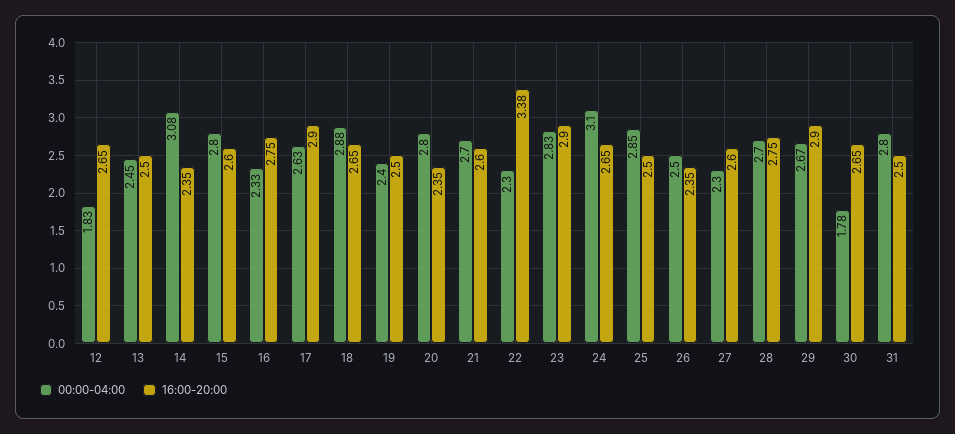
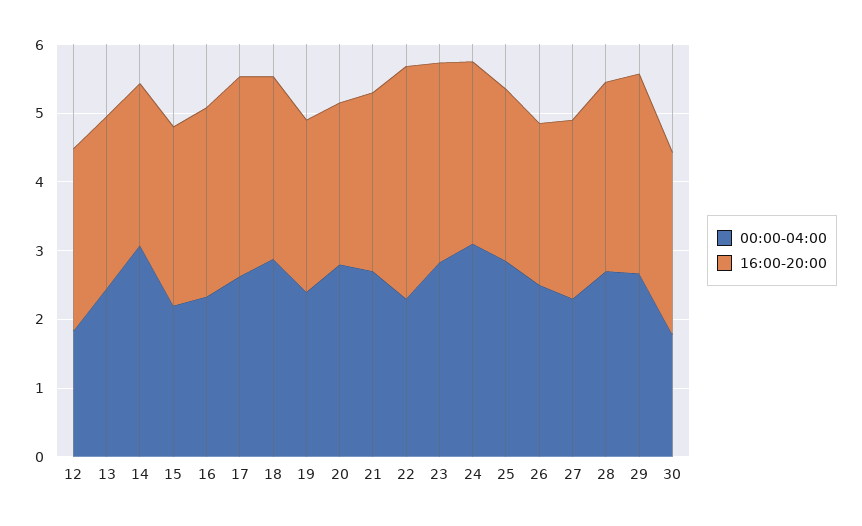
  {
    "00:00-04:00": {
      "12": 1.83,
      "13": 2.45,
      "14": 3.08,
-     "15": 2.8,
+     "15": 2.2,
      "16": 2.33,
      "17": 2.63,
      "18": 2.88,
      "19": 2.4,
      "20": 2.8,
      "21": 2.7,
      "22": 2.3,
      "23": 2.83,
      "24": 3.1,
      "25": 2.85,
      "26": 2.5,
      "27": 2.3,
      "28": 2.7,
      "29": 2.67,
-     "30": 1.78,
+     "30": 1.78
-     "31": 2.8
    },
    "16:00-20:00": {
      "12": 2.65,
      "13": 2.5,
      "14": 2.35,
      "15": 2.6,
      "16": 2.75,
      "17": 2.9,
      "18": 2.65,
      "19": 2.5,
      "20": 2.35,
      "21": 2.6,
      "22": 3.38,
      "23": 2.9,
      "24": 2.65,
      "25": 2.5,
      "26": 2.35,
      "27": 2.6,
      "28": 2.75,
      "29": 2.9,
-     "30": 2.65,
+     "30": 2.65
-     "31": 2.5
    }
  }

